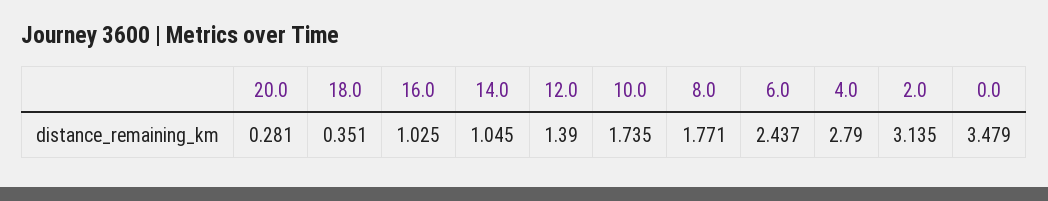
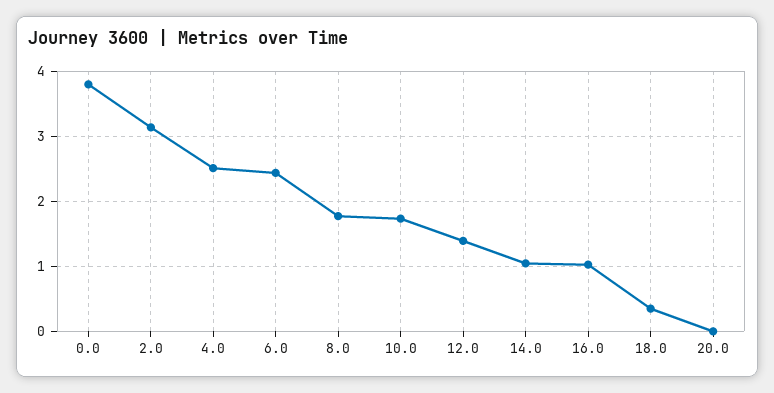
  {
-   "20.0": 0.281,
+   "20.0": 0,
    "18.0": 0.351,
    "16.0": 1.025,
    "14.0": 1.045,
    "12.0": 1.39,
    "10.0": 1.735,
    "8.0": 1.771,
    "6.0": 2.437,
-   "4.0": 2.79,
+   "4.0": 2.5,
    "2.0": 3.135,
-   "0.0": 3.479
+   "0.0": 3.8
  }

